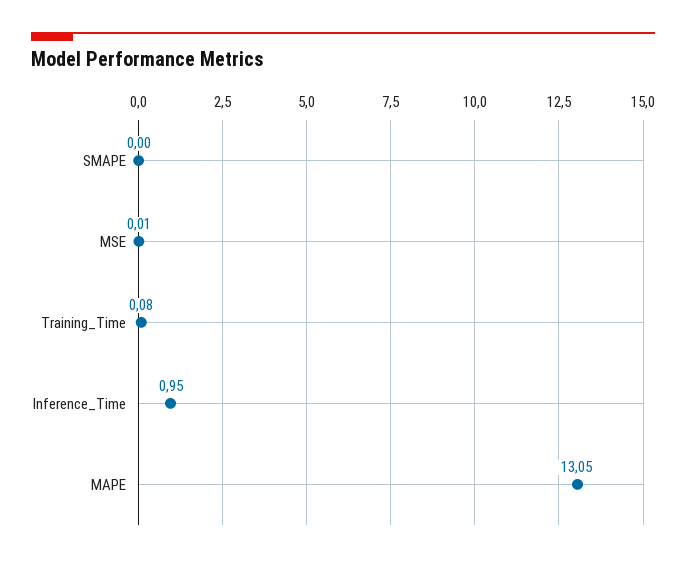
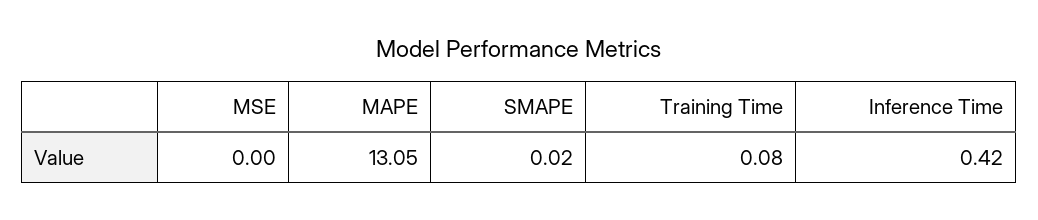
  {
-   "SMAPE": 0,
+   "SMAPE": 0.02,
-   "MSE": 0.01,
+   "MSE": 0,
    "Training_Time": 0.08,
-   "Inference_Time": 0.95,
+   "Inference_Time": 0.42,
    "MAPE": 13.05
  }

